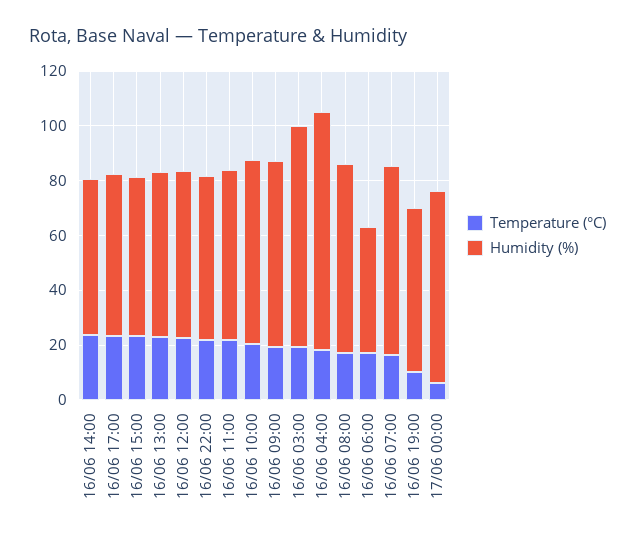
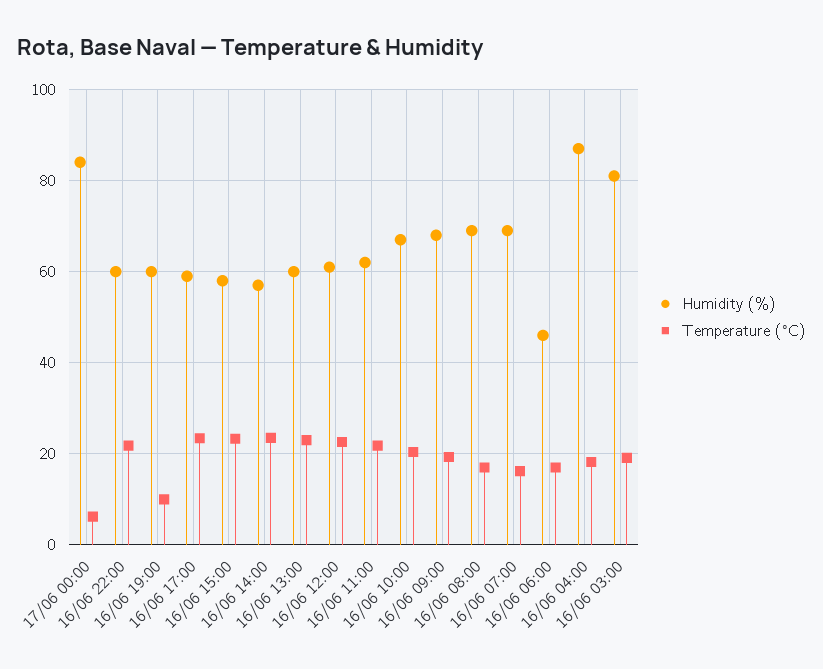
  {
    "Temperature (°C)": {
      "16/06 14:00": 24,
      "16/06 17:00": 24,
      "16/06 15:00": 24,
      "16/06 13:00": 24,
      "16/06 12:00": 22,
      "16/06 22:00": 22,
      "16/06 11:00": 22,
      "16/06 10:00": 20,
      "16/06 09:00": 20,
      "16/06 03:00": 20,
      "16/06 04:00": 18,
      "16/06 08:00": 18,
      "16/06 06:00": 18,
      "16/06 07:00": 16,
      "16/06 19:00": 10,
      "17/06 00:00": 6
    },
    "Humidity (%)": {
      "16/06 14:00": 58,
      "16/06 17:00": 60,
      "16/06 15:00": 58,
      "16/06 13:00": 60,
      "16/06 12:00": 62,
      "16/06 22:00": 60,
      "16/06 11:00": 62,
      "16/06 10:00": 68,
      "16/06 09:00": 68,
      "16/06 03:00": 82,
      "16/06 04:00": 88,
      "16/06 08:00": 70,
      "16/06 06:00": 46,
      "16/06 07:00": 70,
      "16/06 19:00": 60,
-     "17/06 00:00": 70
+     "17/06 00:00": 84
    }
  }

